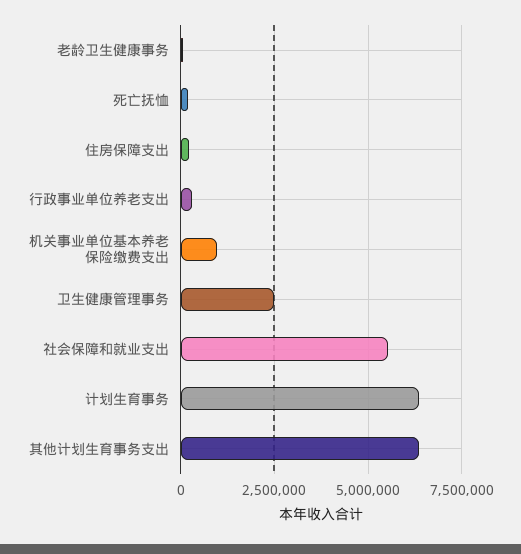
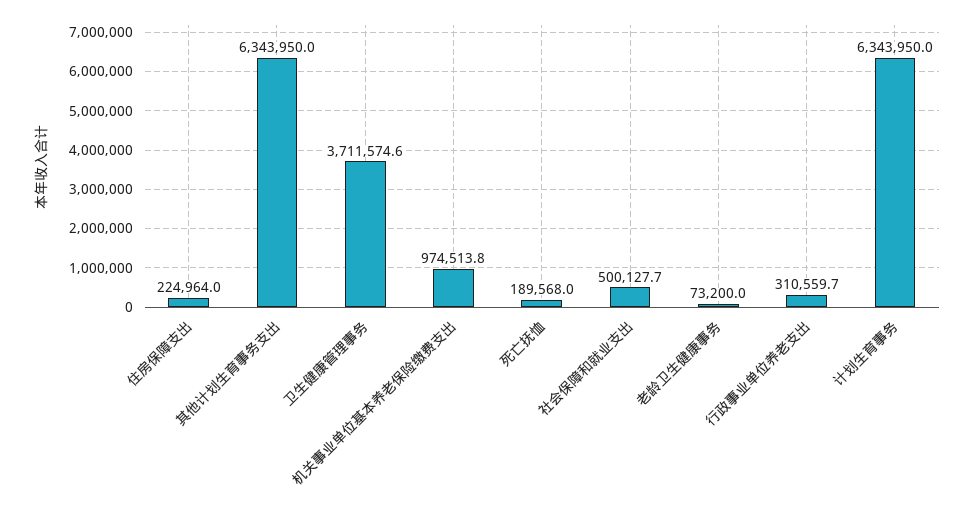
  {
    "老龄卫生健康事务": 73200,
    "死亡抚恤": 189568,
    "住房保障支出": 224964,
    "行政事业单位养老支出": 310559.7,
    "机关事业单位基本养老保险缴费支出": 974513.8,
-   "卫生健康管理事务": 2500000,
+   "卫生健康管理事务": 3711574.6,
-   "社会保障和就业支出": 5500000,
+   "社会保障和就业支出": 500127.7,
    "计划生育事务": 6343950,
    "其他计划生育事务支出": 6343950
  }

